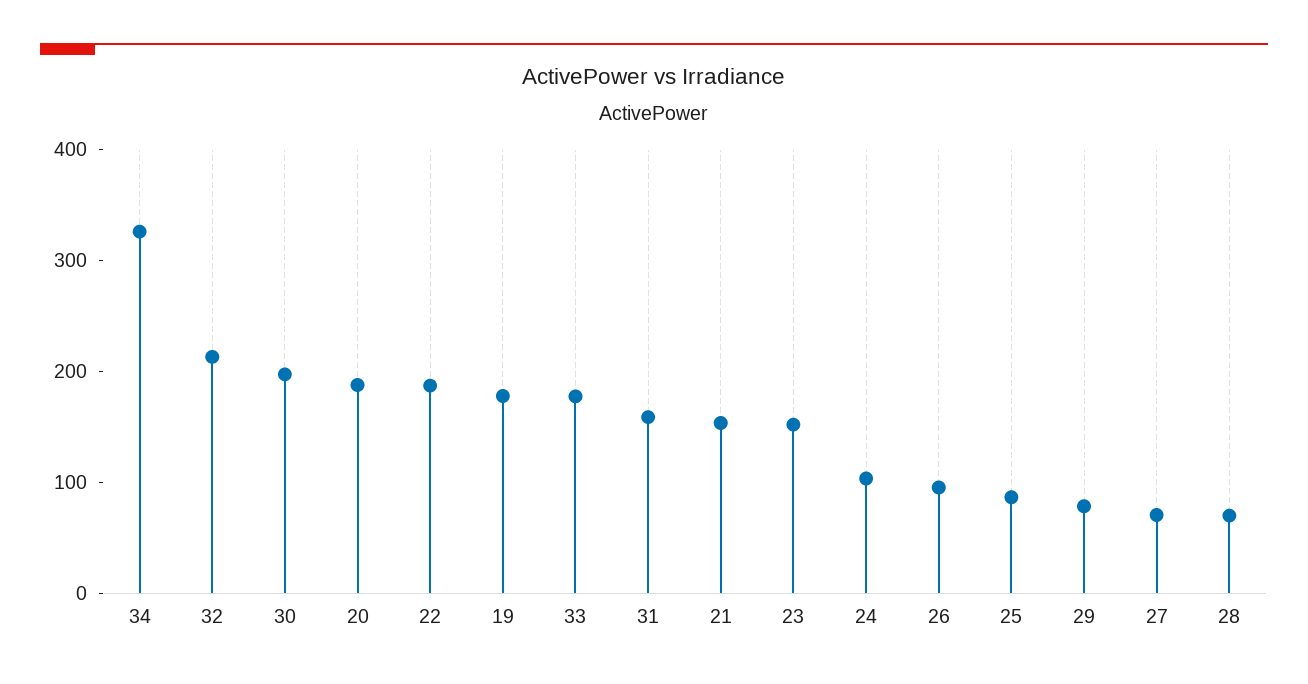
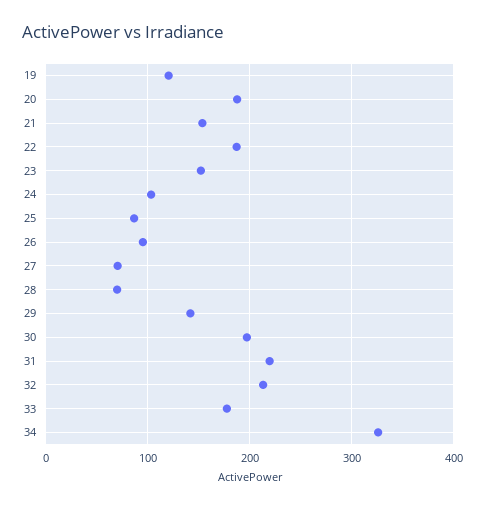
  {
    "34": 330,
    "32": 210,
    "30": 200,
    "20": 190,
    "22": 190,
-   "19": 180,
+   "19": 120,
    "33": 180,
-   "31": 160,
+   "31": 220,
    "21": 150,
    "23": 150,
    "24": 100,
    "26": 100,
    "25": 90,
-   "29": 80,
+   "29": 140,
    "27": 70,
    "28": 70
  }

